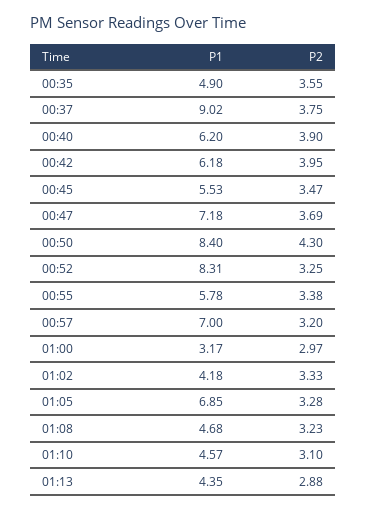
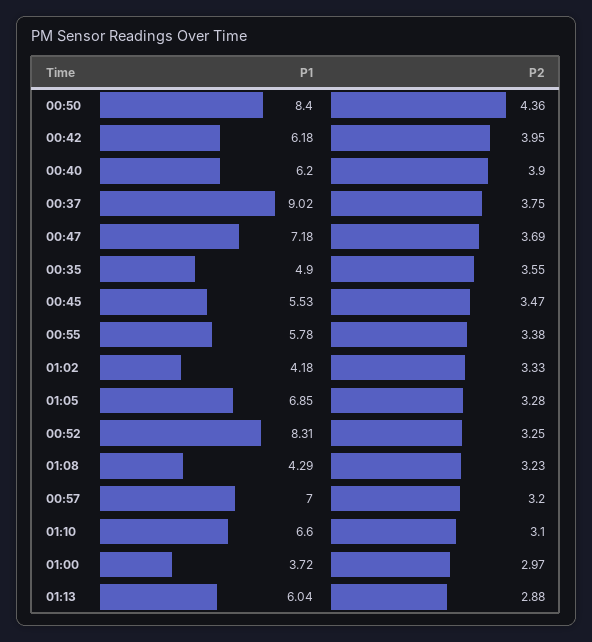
  {
    "P1": {
      "00:35": 4.9,
      "00:37": 9.02,
      "00:40": 6.2,
      "00:42": 6.18,
      "00:45": 5.53,
      "00:47": 7.18,
      "00:50": 8.4,
      "00:52": 8.31,
      "00:55": 5.78,
      "00:57": 7,
-     "01:00": 3.17,
+     "01:00": 3.72,
      "01:02": 4.18,
      "01:05": 6.85,
-     "01:08": 4.68,
+     "01:08": 4.29,
-     "01:10": 4.57,
+     "01:10": 6.6,
-     "01:13": 4.35
+     "01:13": 6.04
    },
    "P2": {
      "00:35": 3.55,
      "00:37": 3.75,
      "00:40": 3.9,
      "00:42": 3.95,
      "00:45": 3.47,
      "00:47": 3.69,
-     "00:50": 4.3,
+     "00:50": 4.36,
      "00:52": 3.25,
      "00:55": 3.38,
      "00:57": 3.2,
      "01:00": 2.97,
      "01:02": 3.33,
      "01:05": 3.28,
      "01:08": 3.23,
      "01:10": 3.1,
      "01:13": 2.88
    }
  }

